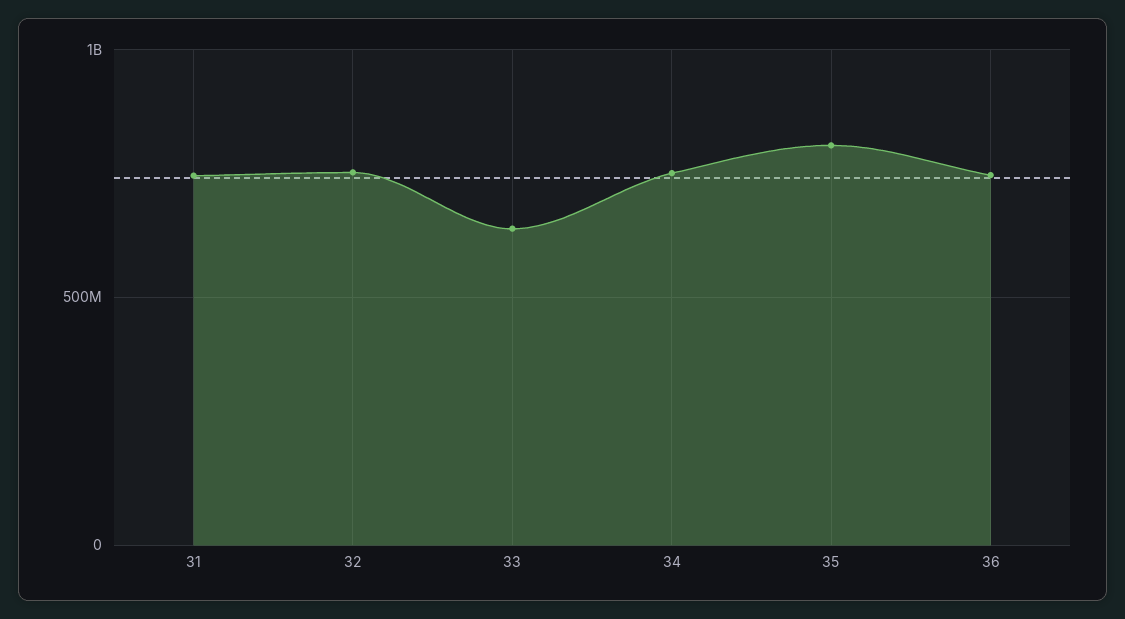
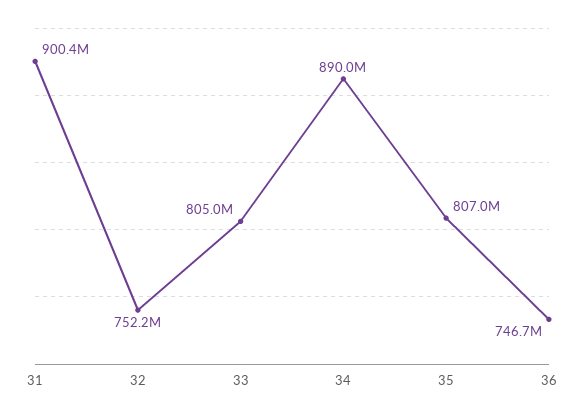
  {
-   "31": 750000000,
+   "31": 900400000,
    "32": 752200000,
-   "33": 650000000,
+   "33": 805000000,
-   "34": 750000000,
+   "34": 890000000,
    "35": 807000000,
    "36": 746700000
  }

